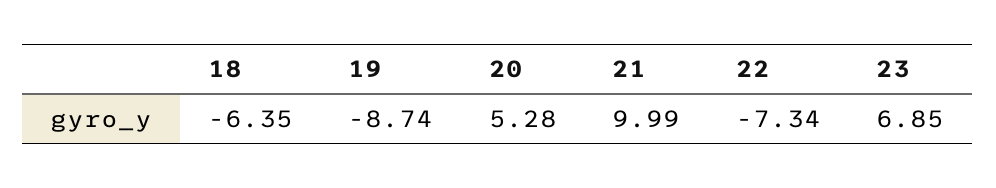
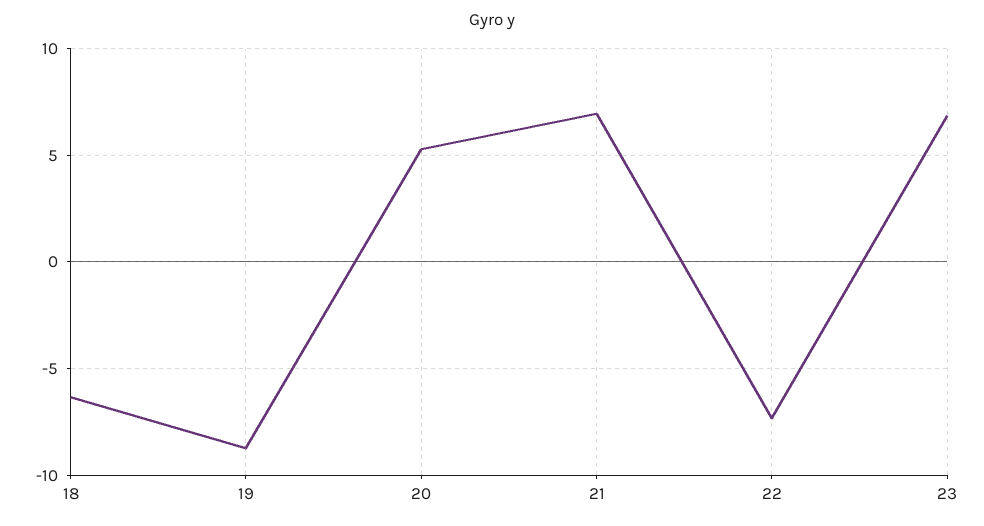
  {
    "18": -6.35,
    "19": -8.74,
    "20": 5.28,
-   "21": 9.99,
+   "21": 7,
    "22": -7.34,
    "23": 6.85
  }

